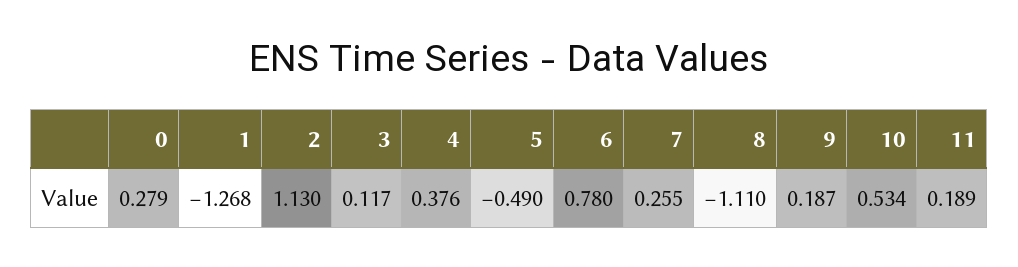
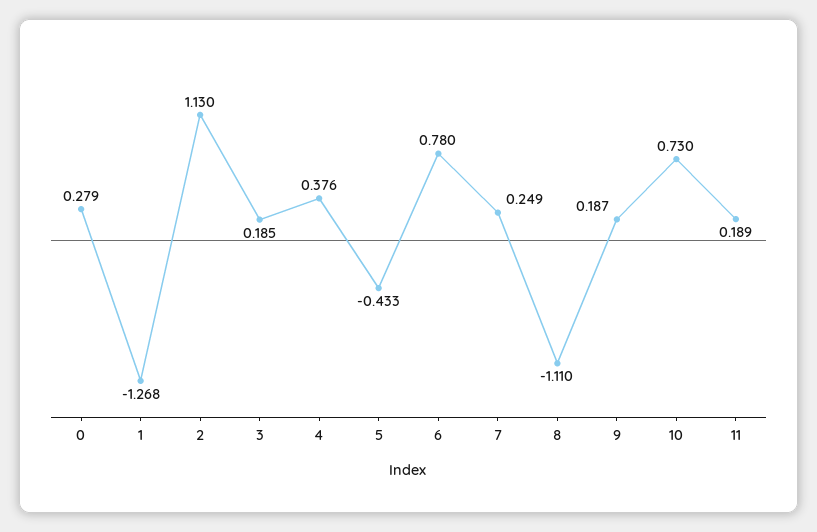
  {
    "0": 0.279,
    "1": -1.268,
    "2": 1.13,
-   "3": 0.117,
+   "3": 0.185,
    "4": 0.376,
-   "5": -0.49,
+   "5": -0.433,
    "6": 0.78,
-   "7": 0.255,
+   "7": 0.249,
    "8": -1.11,
    "9": 0.187,
-   "10": 0.534,
+   "10": 0.73,
    "11": 0.189
  }

